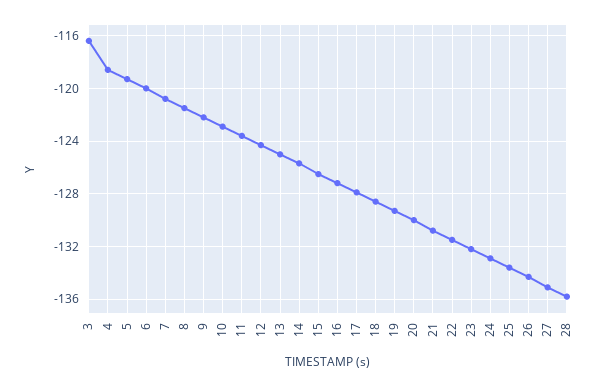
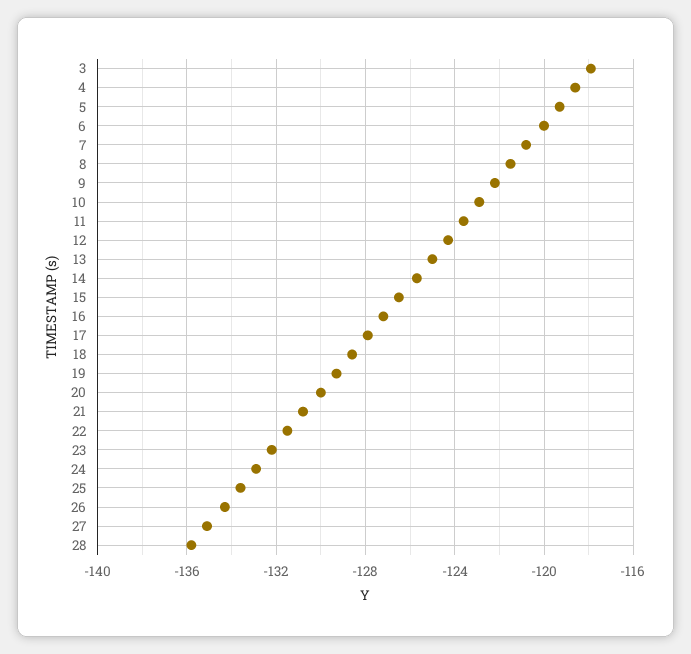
  {
-   "3": -116.5,
+   "3": -118,
    "4": -118.5,
    "5": -119.5,
    "6": -120,
    "7": -121,
    "8": -121.5,
    "9": -122,
    "10": -123,
    "11": -123.5,
    "12": -124.5,
    "13": -125,
    "14": -125.5,
    "15": -126.5,
    "16": -127,
    "17": -128,
    "18": -128.5,
    "19": -129.5,
    "20": -130,
    "21": -131,
    "22": -131.5,
    "23": -132,
    "24": -133,
    "25": -133.5,
    "26": -134.5,
    "27": -135,
    "28": -136
  }

